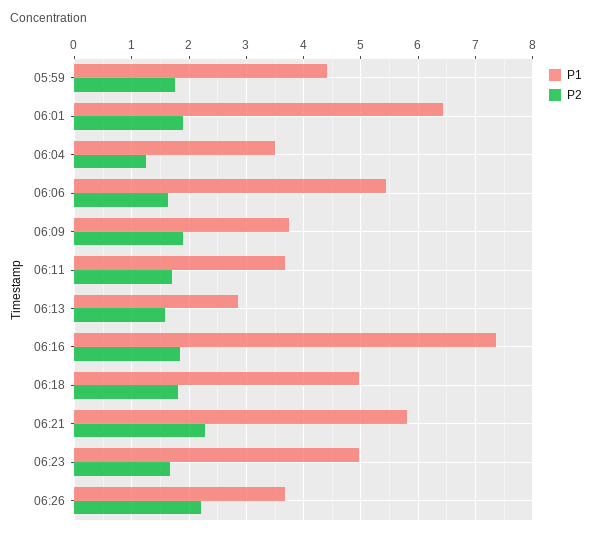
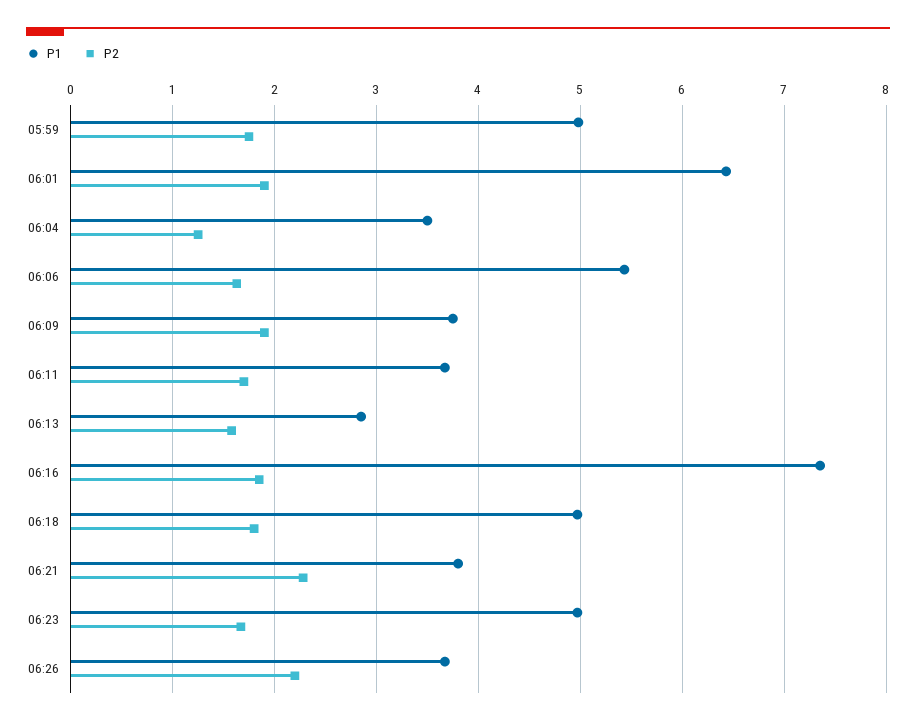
  {
    "P1": {
-     "05:59": 4.4,
+     "05:59": 5,
      "06:01": 6.4,
      "06:04": 3.5,
      "06:06": 5.4,
      "06:09": 3.8,
      "06:11": 3.7,
      "06:13": 2.9,
      "06:16": 7.4,
      "06:18": 5,
-     "06:21": 5.8,
+     "06:21": 3.8,
      "06:23": 5,
      "06:26": 3.7
    },
    "P2": {
      "05:59": 1.8,
      "06:01": 1.9,
      "06:04": 1.3,
      "06:06": 1.6,
      "06:09": 1.9,
      "06:11": 1.7,
      "06:13": 1.6,
      "06:16": 1.9,
      "06:18": 1.8,
      "06:21": 2.3,
      "06:23": 1.7,
      "06:26": 2.2
    }
  }

